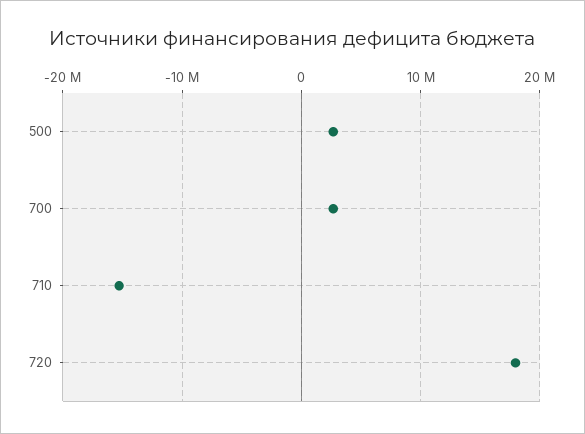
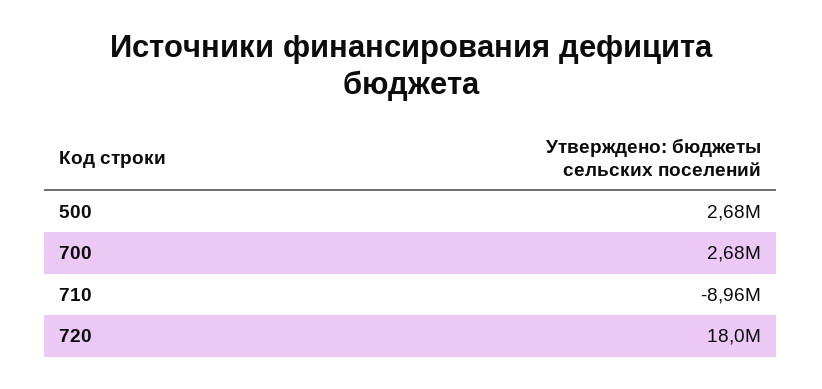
  {
    "500": 2680000,
    "700": 2680000,
-   "710": -15000000,
+   "710": -8960000,
    "720": 18000000
  }

